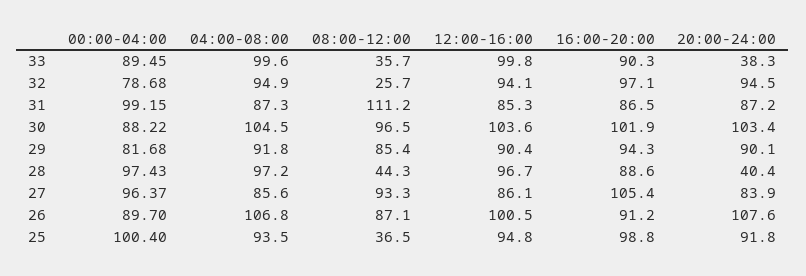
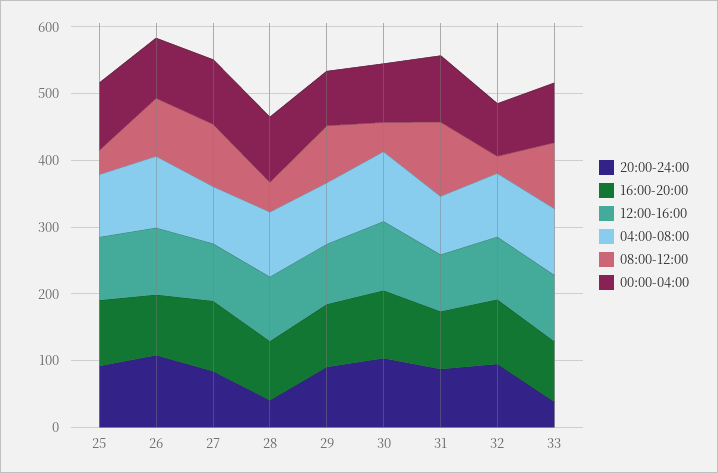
  {
    "00:00-04:00": {
      "33": 89.45,
      "32": 78.68,
      "31": 99.15,
      "30": 88.22,
      "29": 81.68,
      "28": 97.43,
      "27": 96.37,
      "26": 89.7,
      "25": 100.4
    },
    "04:00-08:00": {
      "33": 99.6,
      "32": 94.9,
      "31": 87.3,
      "30": 104.5,
      "29": 91.8,
      "28": 97.2,
      "27": 85.6,
      "26": 106.8,
      "25": 93.5
    },
    "08:00-12:00": {
-     "33": 35.7,
+     "33": 100,
      "32": 25.7,
      "31": 111.2,
-     "30": 96.5,
+     "30": 40,
      "29": 85.4,
      "28": 44.3,
      "27": 93.3,
      "26": 87.1,
      "25": 36.5
    },
    "12:00-16:00": {
      "33": 99.8,
      "32": 94.1,
      "31": 85.3,
      "30": 103.6,
      "29": 90.4,
      "28": 96.7,
      "27": 86.1,
      "26": 100.5,
      "25": 94.8
    },
    "16:00-20:00": {
      "33": 90.3,
      "32": 97.1,
      "31": 86.5,
      "30": 101.9,
      "29": 94.3,
      "28": 88.6,
      "27": 105.4,
      "26": 91.2,
      "25": 98.8
    },
    "20:00-24:00": {
      "33": 38.3,
      "32": 94.5,
      "31": 87.2,
      "30": 103.4,
      "29": 90.1,
      "28": 40.4,
      "27": 83.9,
      "26": 107.6,
      "25": 91.8
    }
  }

